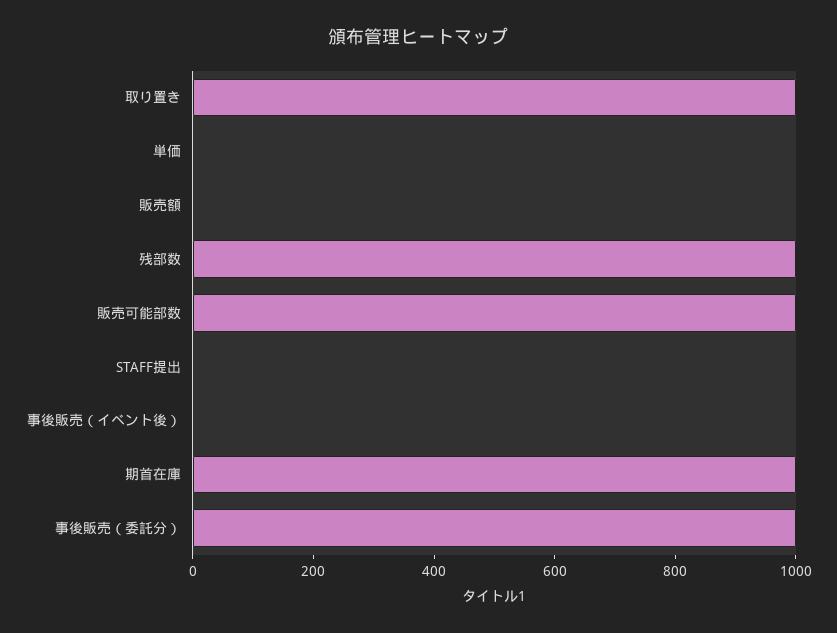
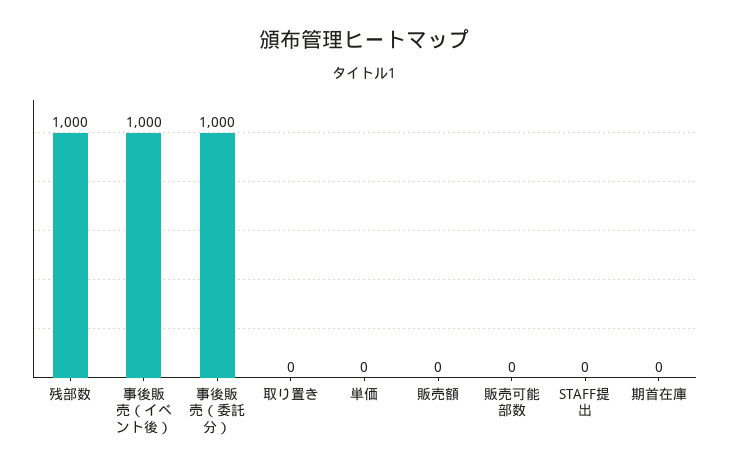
  {
-   "取り置き": 1000,
+   "取り置き": 0,
    "単価": 0,
    "販売額": 0,
    "残部数": 1000,
-   "販売可能部数": 1000,
+   "販売可能部数": 0,
    "STAFF提出": 0,
-   "事後販売（イベント後）": 0,
+   "事後販売（イベント後）": 1000,
-   "期首在庫": 1000,
+   "期首在庫": 0,
    "事後販売（委託分）": 1000
  }

